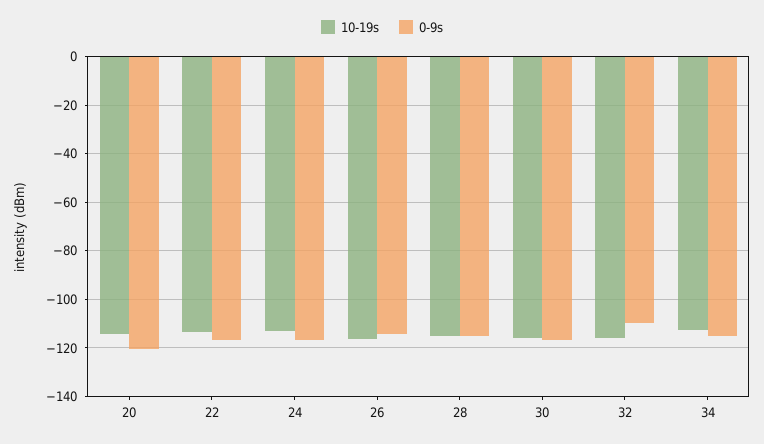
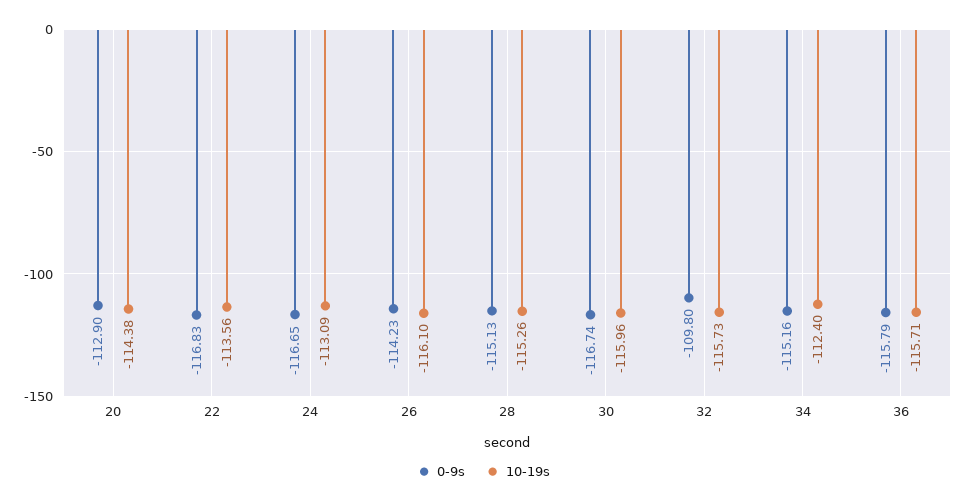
  {
    "10-19s": {
      "20": -114.38,
      "22": -113.56,
      "24": -113.09,
      "26": -116.1,
      "28": -115.26,
      "30": -115.96,
      "32": -115.73,
-     "34": -112.4
+     "34": -112.4,
+     "36": -115.71
    },
    "0-9s": {
-     "20": -120,
+     "20": -112.9,
      "22": -116.83,
      "24": -116.65,
      "26": -114.23,
      "28": -115.13,
      "30": -116.74,
      "32": -109.8,
-     "34": -115.16
+     "34": -115.16,
+     "36": -115.79
    }
  }

